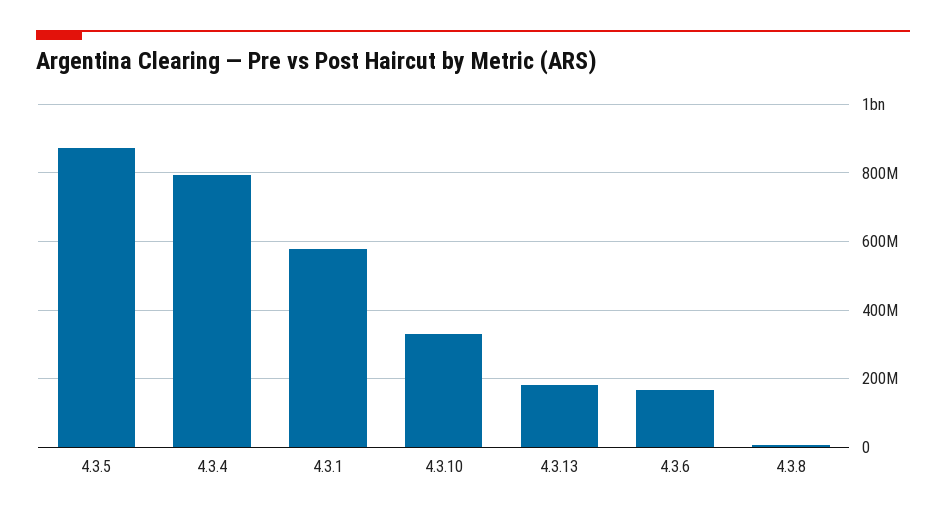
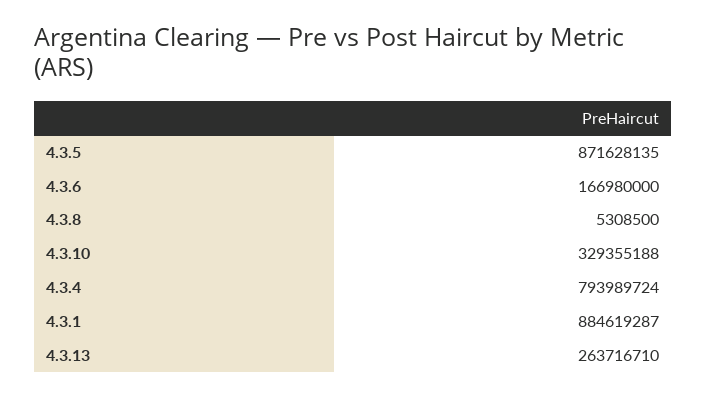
  {
    "4.3.5": 871628135,
    "4.3.4": 793989724,
-   "4.3.1": 580000000,
+   "4.3.1": 884619287,
    "4.3.10": 329355188,
-   "4.3.13": 180000000,
+   "4.3.13": 263716710,
    "4.3.6": 166980000,
    "4.3.8": 5308500
  }

